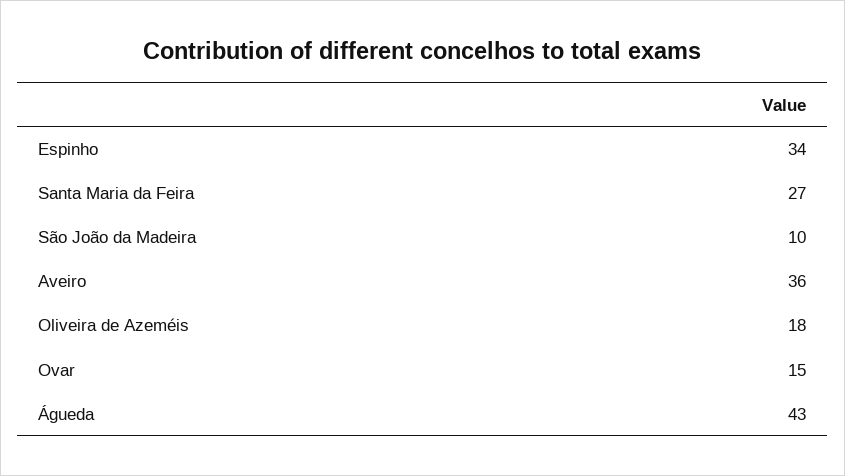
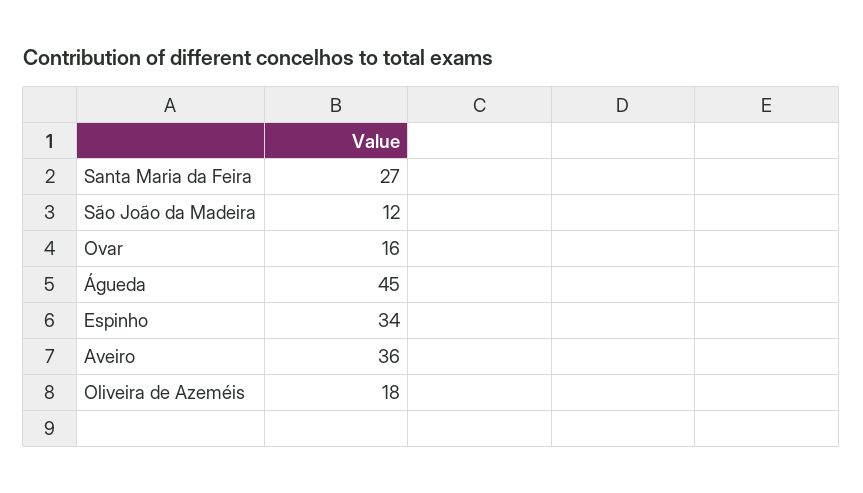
  {
    "Espinho": 34,
    "Santa Maria da Feira": 27,
-   "São João da Madeira": 10,
+   "São João da Madeira": 12,
    "Aveiro": 36,
    "Oliveira de Azeméis": 18,
-   "Ovar": 15,
+   "Ovar": 16,
-   "Águeda": 43
+   "Águeda": 45
  }

